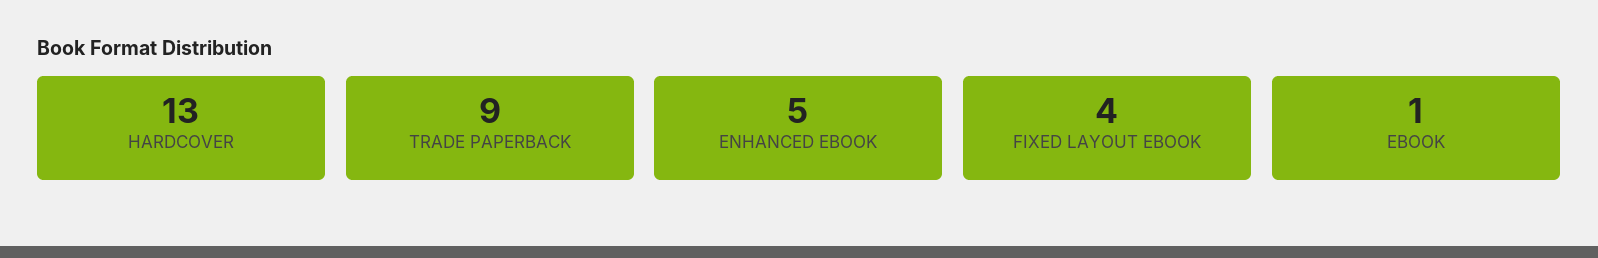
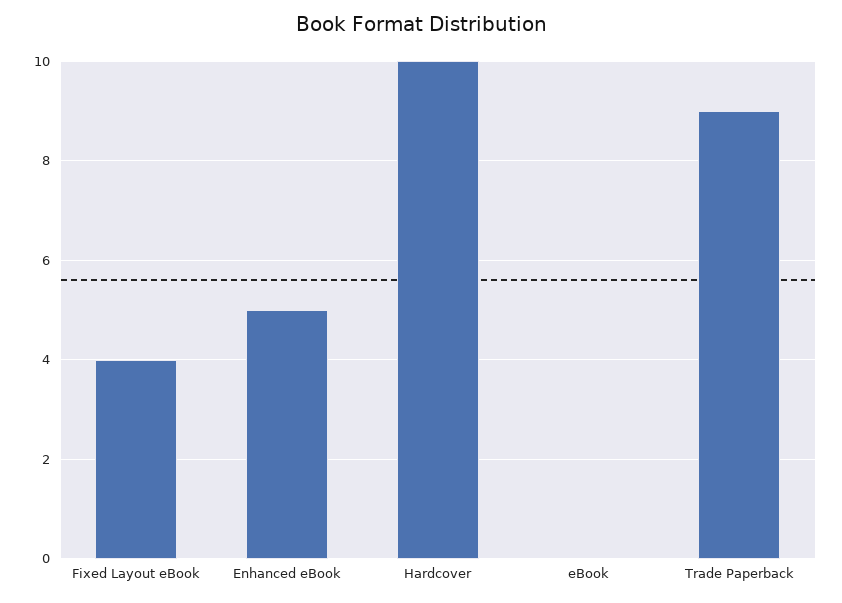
  {
-   "HARDCOVER": 13,
+   "HARDCOVER": 10,
    "TRADE PAPERBACK": 9,
    "ENHANCED EBOOK": 5,
    "FIXED LAYOUT EBOOK": 4,
-   "EBOOK": 1
+   "EBOOK": 0
  }

